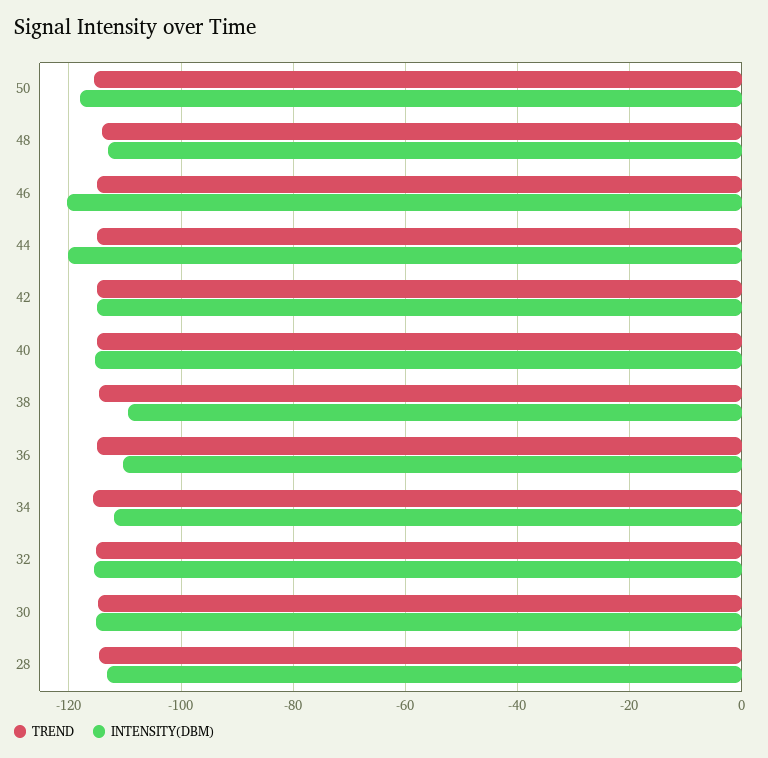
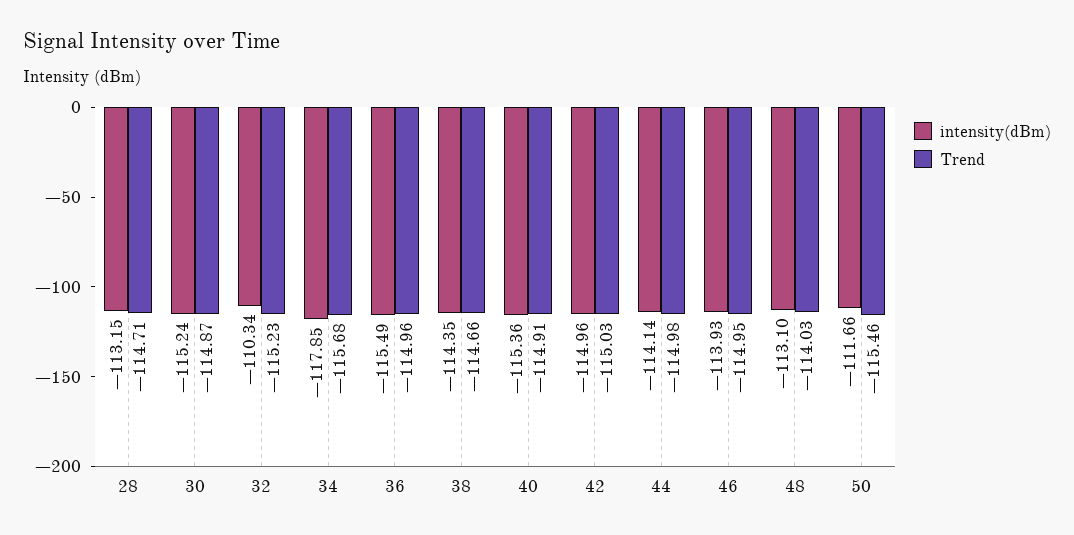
  {
    "TREND": {
      "50": -115.46,
      "48": -114.03,
      "46": -114.95,
      "44": -114.98,
      "42": -115.03,
      "40": -114.91,
      "38": -114.66,
      "36": -114.96,
      "34": -115.68,
      "32": -115.23,
      "30": -114.87,
      "28": -114.71
    },
    "INTENSITY(DBM)": {
-     "50": -118,
+     "50": -111.66,
      "48": -113.1,
-     "46": -120,
+     "46": -113.93,
-     "44": -120,
+     "44": -114.14,
      "42": -114.96,
      "40": -115.36,
-     "38": -110,
+     "38": -114.35,
-     "36": -110,
+     "36": -115.49,
-     "34": -112,
+     "34": -117.85,
-     "32": -116,
+     "32": -110.34,
      "30": -115.24,
      "28": -113.15
    }
  }

